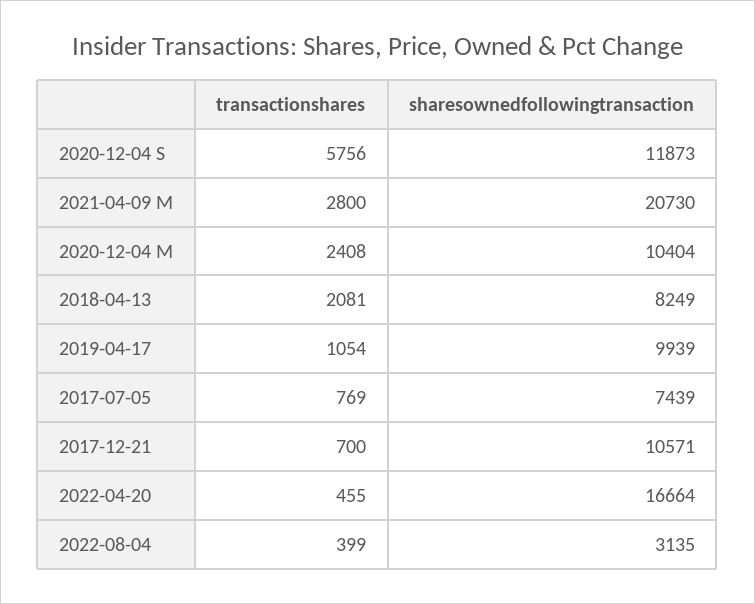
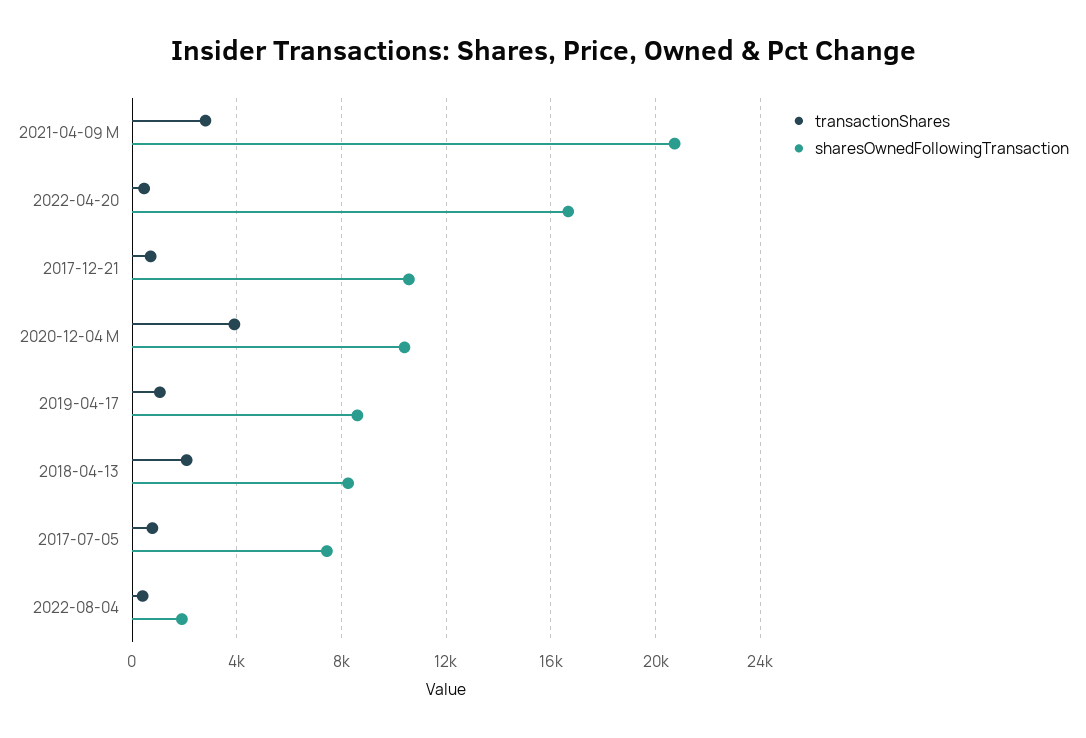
  {
    "transactionshares": {
-     "2020-12-04 S": 5756,
      "2021-04-09 M": 2800,
-     "2020-12-04 M": 2408,
+     "2020-12-04 M": 4000,
      "2018-04-13": 2081,
      "2019-04-17": 1054,
      "2017-07-05": 769,
      "2017-12-21": 700,
      "2022-04-20": 455,
      "2022-08-04": 399
    },
    "sharesownedfollowingtransaction": {
-     "2020-12-04 S": 11873,
      "2021-04-09 M": 20730,
      "2020-12-04 M": 10404,
      "2018-04-13": 8249,
-     "2019-04-17": 9939,
+     "2019-04-17": 8500,
      "2017-07-05": 7439,
      "2017-12-21": 10571,
      "2022-04-20": 16664,
-     "2022-08-04": 3135
+     "2022-08-04": 2000
    }
  }

